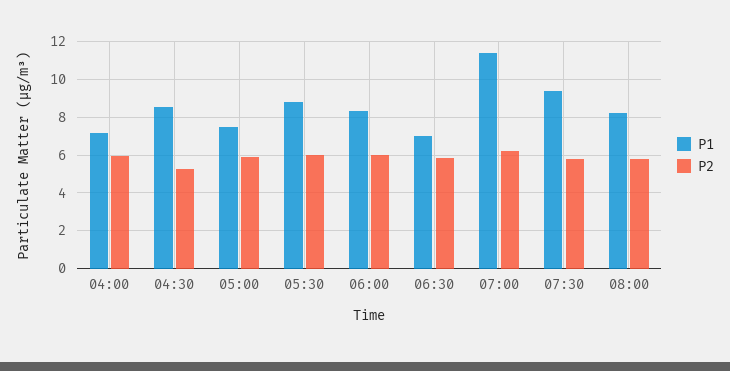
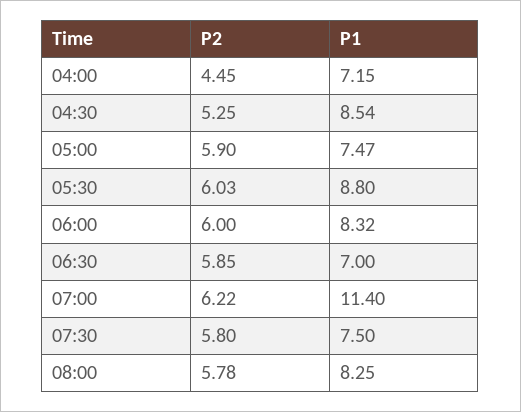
  {
    "P1": {
      "04:00": 7.15,
      "04:30": 8.54,
      "05:00": 7.47,
      "05:30": 8.8,
      "06:00": 8.32,
      "06:30": 7,
      "07:00": 11.4,
-     "07:30": 9.5,
+     "07:30": 7.5,
      "08:00": 8.25
    },
    "P2": {
-     "04:00": 6,
+     "04:00": 4.45,
      "04:30": 5.25,
      "05:00": 5.9,
      "05:30": 6.03,
      "06:00": 6,
      "06:30": 5.85,
      "07:00": 6.22,
      "07:30": 5.8,
      "08:00": 5.78
    }
  }

